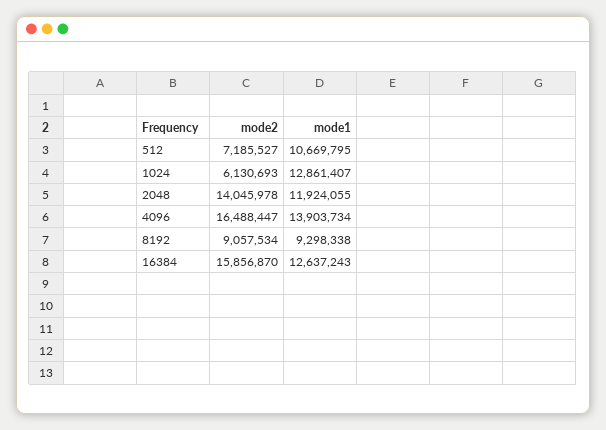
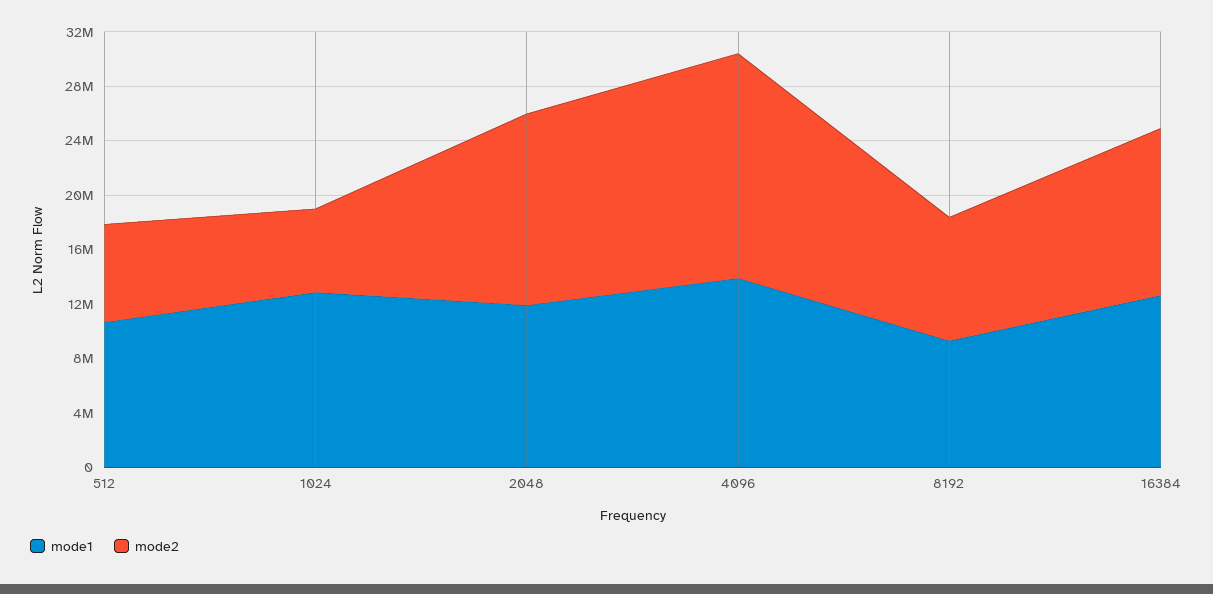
  {
    "mode2": {
      "512": 7185527,
      "1024": 6130693,
      "2048": 14045978,
      "4096": 16488447,
      "8192": 9057534,
-     "16384": 15856870
+     "16384": 12000000
    },
    "mode1": {
      "512": 10669795,
      "1024": 12861407,
      "2048": 11924055,
      "4096": 13903734,
      "8192": 9298338,
      "16384": 12637243
    }
  }

